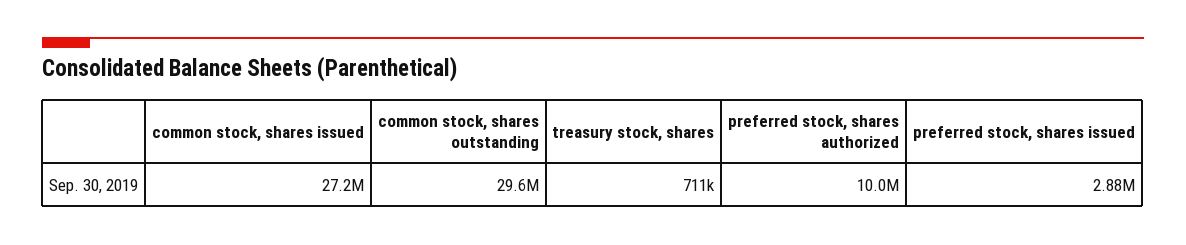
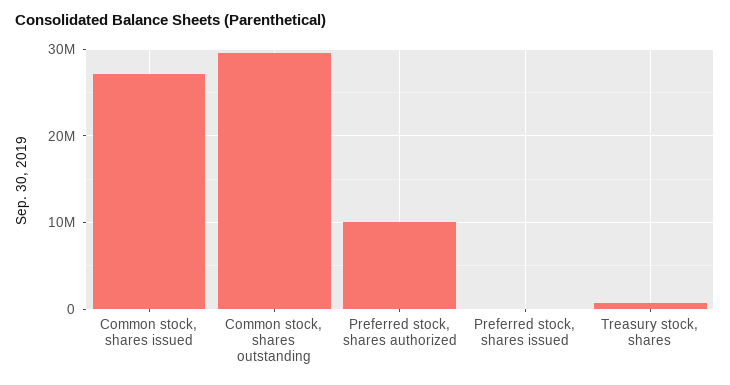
  {
    "common stock, shares issued": 27200000,
    "common stock, shares outstanding": 29600000,
    "treasury stock, shares": 711000,
    "preferred stock, shares authorized": 10000000,
-   "preferred stock, shares issued": 2880000
+   "preferred stock, shares issued": 0
  }

